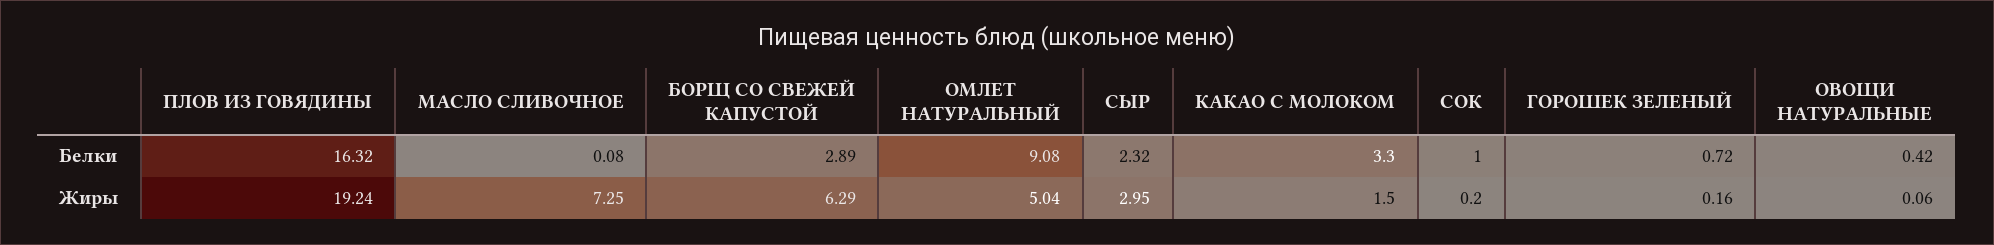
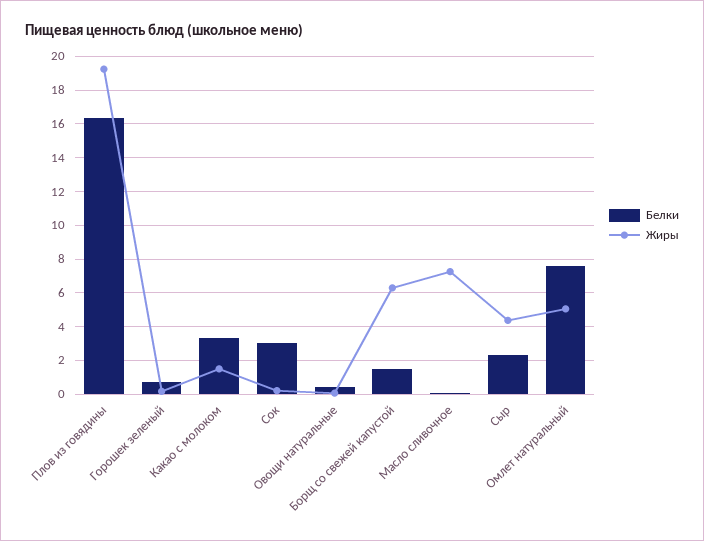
  {
    "Белки": {
      "ПЛОВ ИЗ ГОВЯДИНЫ": 16.32,
      "МАСЛО СЛИВОЧНОЕ": 0.08,
-     "БОРЩ СО СВЕЖЕЙ КАПУСТОЙ": 2.89,
+     "БОРЩ СО СВЕЖЕЙ КАПУСТОЙ": 1.5,
-     "ОМЛЕТ НАТУРАЛЬНЫЙ": 9.08,
+     "ОМЛЕТ НАТУРАЛЬНЫЙ": 7.5,
      "СЫР": 2.32,
      "КАКАО С МОЛОКОМ": 3.3,
-     "СОК": 1,
+     "СОК": 3,
      "ГОРОШЕК ЗЕЛЕНЫЙ": 0.72,
      "ОВОЩИ НАТУРАЛЬНЫЕ": 0.42
    },
    "Жиры": {
      "ПЛОВ ИЗ ГОВЯДИНЫ": 19.24,
      "МАСЛО СЛИВОЧНОЕ": 7.25,
      "БОРЩ СО СВЕЖЕЙ КАПУСТОЙ": 6.29,
      "ОМЛЕТ НАТУРАЛЬНЫЙ": 5.04,
-     "СЫР": 2.95,
+     "СЫР": 4.5,
      "КАКАО С МОЛОКОМ": 1.5,
      "СОК": 0.2,
      "ГОРОШЕК ЗЕЛЕНЫЙ": 0.16,
      "ОВОЩИ НАТУРАЛЬНЫЕ": 0.06
    }
  }

